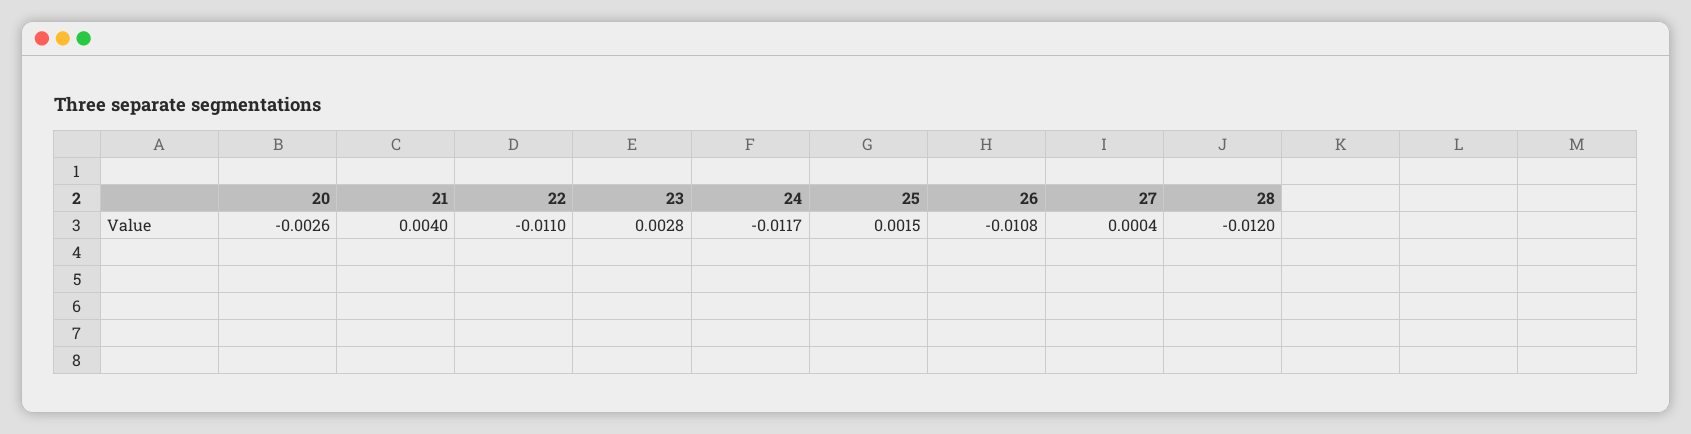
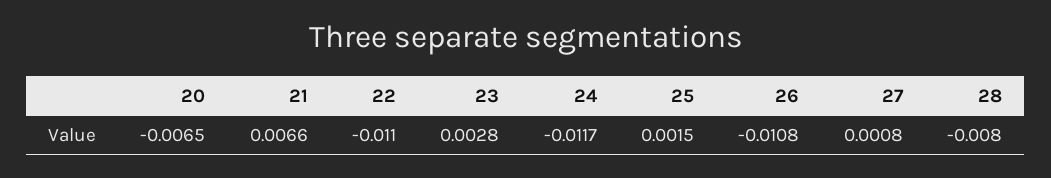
  {
-   "20": -0.0026,
+   "20": -0.0065,
-   "21": 0.004,
+   "21": 0.0066,
    "22": -0.011,
    "23": 0.0028,
    "24": -0.0117,
    "25": 0.0015,
    "26": -0.0108,
-   "27": 0.0004,
+   "27": 0.0008,
-   "28": -0.012
+   "28": -0.008
  }

